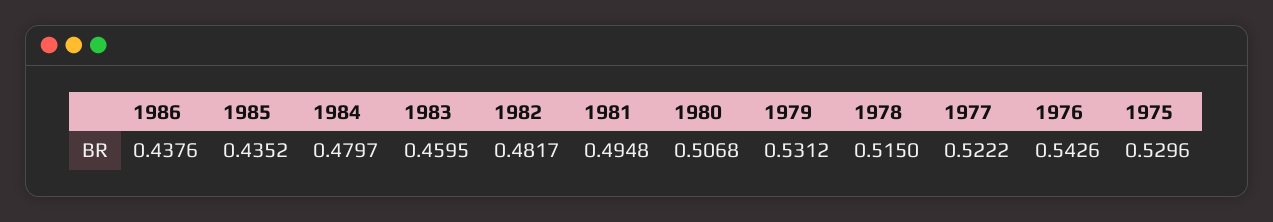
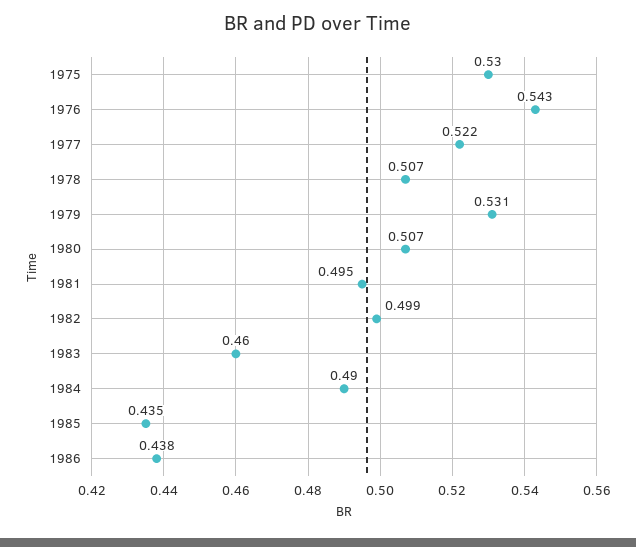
  {
    "1986": 0.4376,
    "1985": 0.4352,
-   "1984": 0.4797,
+   "1984": 0.49,
    "1983": 0.4595,
-   "1982": 0.4817,
+   "1982": 0.499,
    "1981": 0.4948,
    "1980": 0.5068,
    "1979": 0.5312,
-   "1978": 0.515,
+   "1978": 0.507,
    "1977": 0.5222,
    "1976": 0.5426,
    "1975": 0.5296
  }

